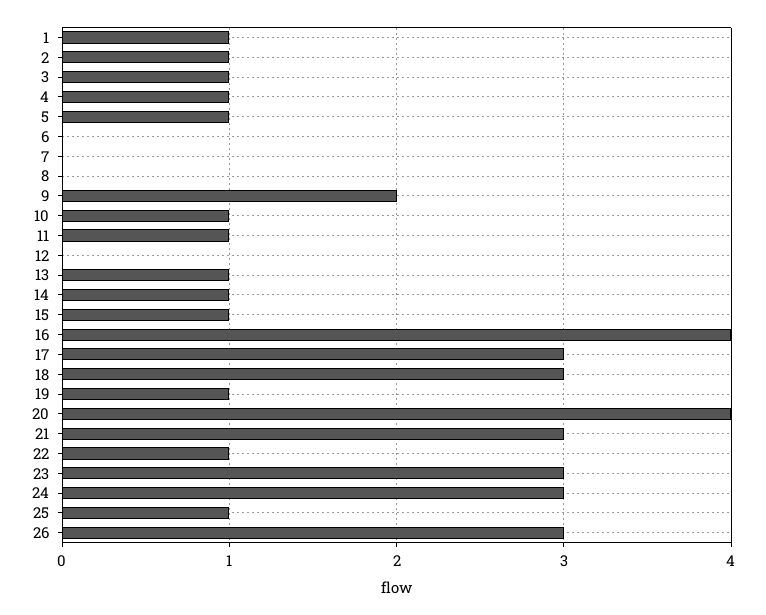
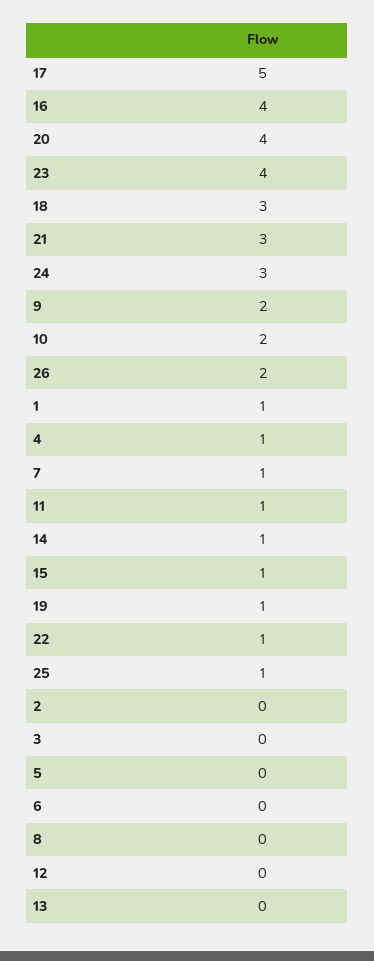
  {
    "1": 1,
-   "2": 1,
+   "2": 0,
-   "3": 1,
+   "3": 0,
    "4": 1,
-   "5": 1,
+   "5": 0,
    "6": 0,
-   "7": 0,
+   "7": 1,
    "8": 0,
    "9": 2,
-   "10": 1,
+   "10": 2,
    "11": 1,
    "12": 0,
-   "13": 1,
+   "13": 0,
    "14": 1,
    "15": 1,
    "16": 4,
-   "17": 3,
+   "17": 5,
    "18": 3,
    "19": 1,
    "20": 4,
    "21": 3,
    "22": 1,
-   "23": 3,
+   "23": 4,
    "24": 3,
    "25": 1,
-   "26": 3
+   "26": 2
  }

